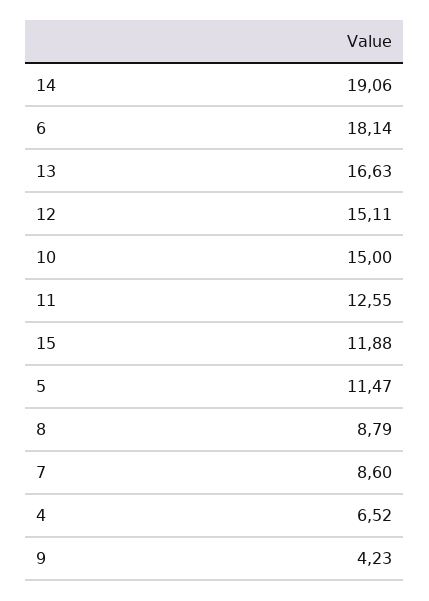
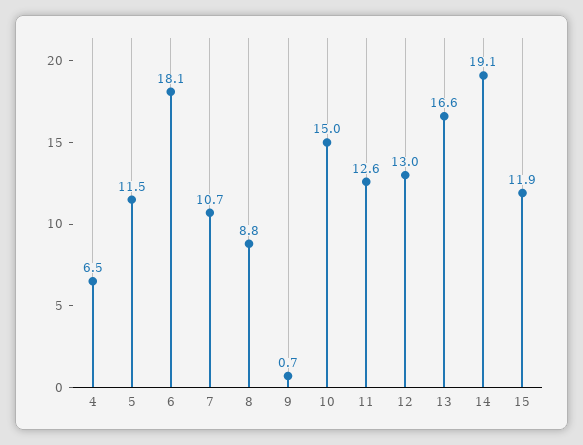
  {
    "14": 19.06,
    "6": 18.14,
    "13": 16.63,
-   "12": 15.11,
+   "12": 13,
    "10": 15,
    "11": 12.55,
    "15": 11.88,
    "5": 11.47,
    "8": 8.79,
-   "7": 8.6,
+   "7": 10.7,
    "4": 6.52,
-   "9": 4.23
+   "9": 0.7
  }

